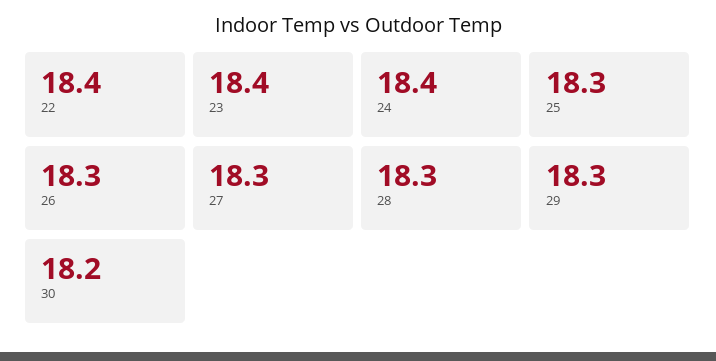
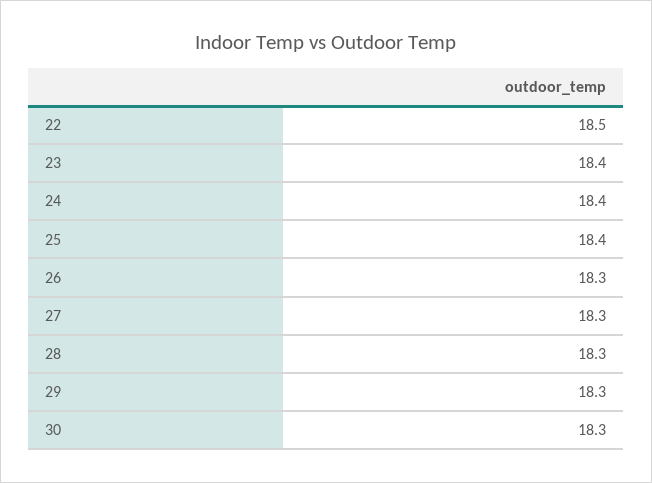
  {
-   "22": 18.4,
+   "22": 18.5,
    "23": 18.4,
    "24": 18.4,
-   "25": 18.3,
+   "25": 18.4,
    "26": 18.3,
    "27": 18.3,
    "28": 18.3,
    "29": 18.3,
-   "30": 18.2
+   "30": 18.3
  }

